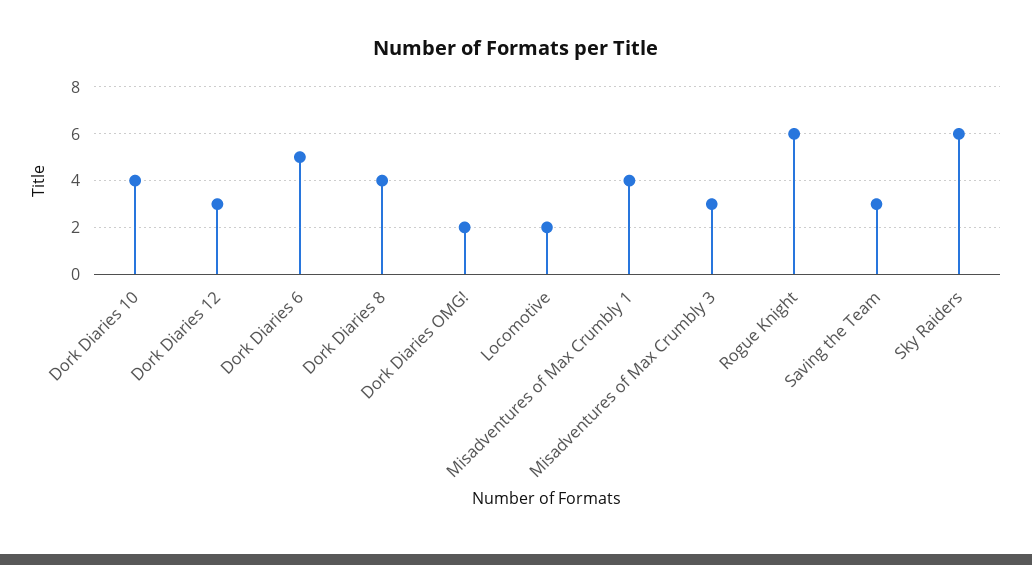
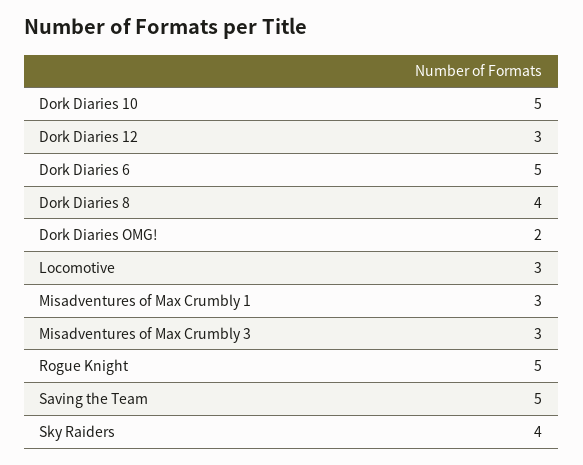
  {
-   "Dork Diaries 10": 4,
+   "Dork Diaries 10": 5,
    "Dork Diaries 12": 3,
    "Dork Diaries 6": 5,
    "Dork Diaries 8": 4,
    "Dork Diaries OMG!": 2,
-   "Locomotive": 2,
+   "Locomotive": 3,
-   "Misadventures of Max Crumbly 1": 4,
+   "Misadventures of Max Crumbly 1": 3,
    "Misadventures of Max Crumbly 3": 3,
-   "Rogue Knight": 6,
+   "Rogue Knight": 5,
-   "Saving the Team": 3,
+   "Saving the Team": 5,
-   "Sky Raiders": 6
+   "Sky Raiders": 4
  }

